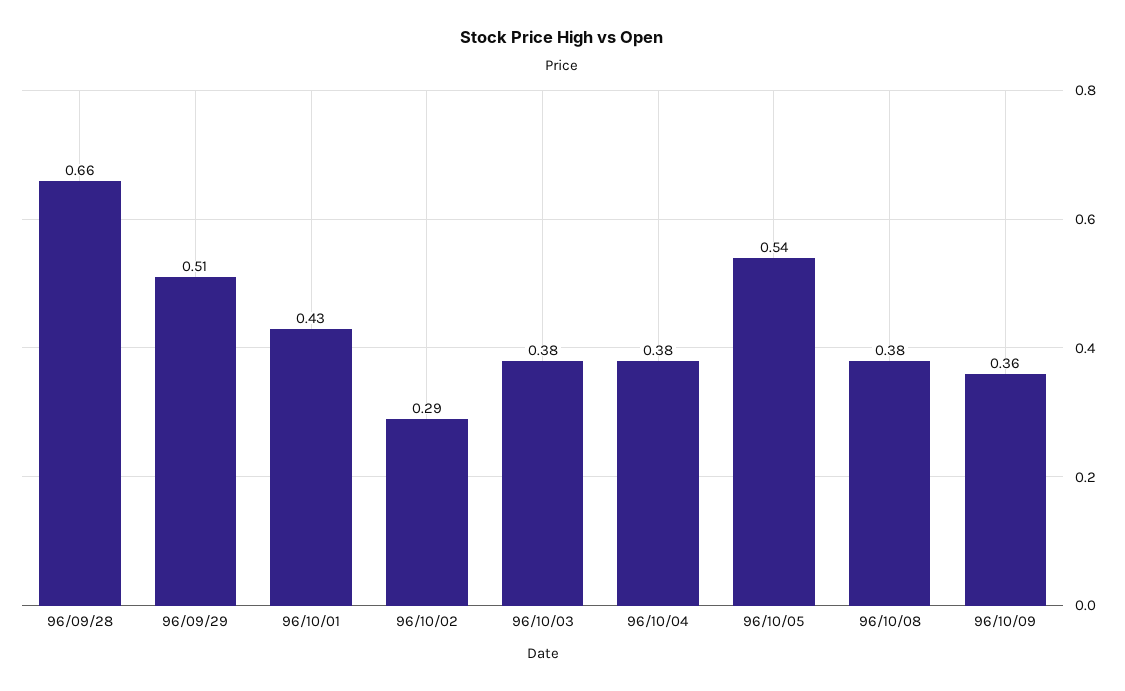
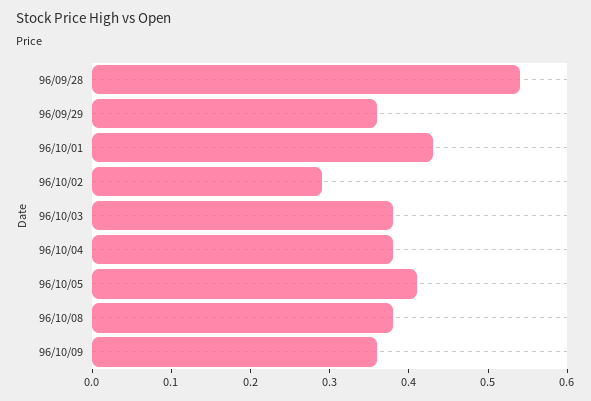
  {
-   "96/09/28": 0.66,
+   "96/09/28": 0.55,
-   "96/09/29": 0.51,
+   "96/09/29": 0.35,
    "96/10/01": 0.43,
    "96/10/02": 0.29,
    "96/10/03": 0.38,
    "96/10/04": 0.38,
-   "96/10/05": 0.54,
+   "96/10/05": 0.4,
    "96/10/08": 0.38,
    "96/10/09": 0.36
  }

